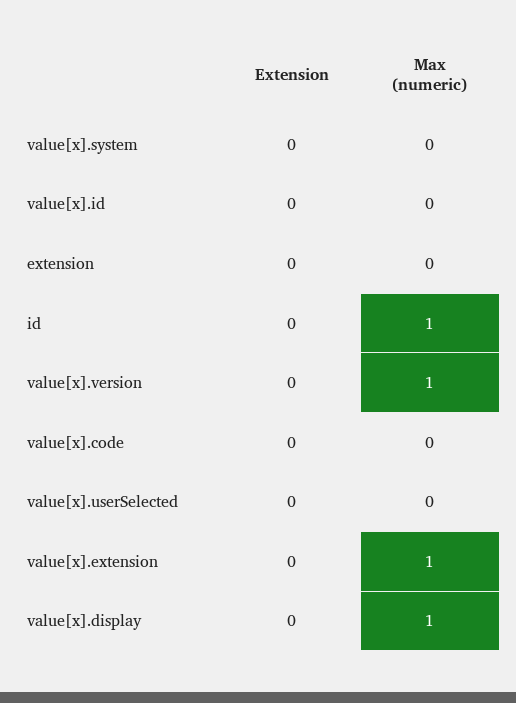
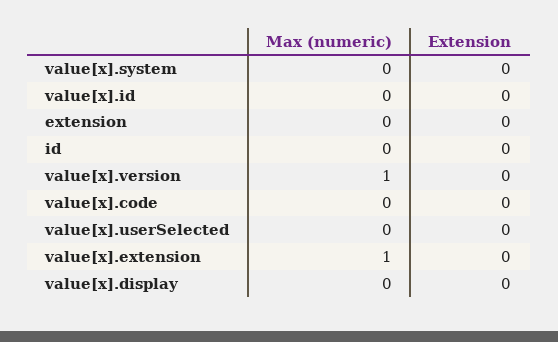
  {
    "Extension": {
      "value[x].system": 0,
      "value[x].id": 0,
      "extension": 0,
      "id": 0,
      "value[x].version": 0,
      "value[x].code": 0,
      "value[x].userSelected": 0,
      "value[x].extension": 0,
      "value[x].display": 0
    },
    "Max (numeric)": {
      "value[x].system": 0,
      "value[x].id": 0,
      "extension": 0,
-     "id": 1,
+     "id": 0,
      "value[x].version": 1,
      "value[x].code": 0,
      "value[x].userSelected": 0,
      "value[x].extension": 1,
-     "value[x].display": 1
+     "value[x].display": 0
    }
  }

